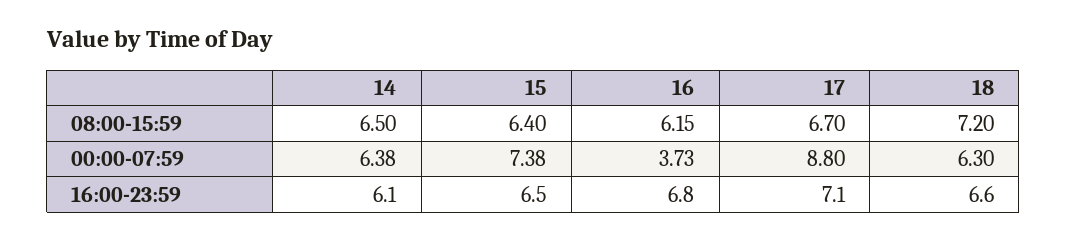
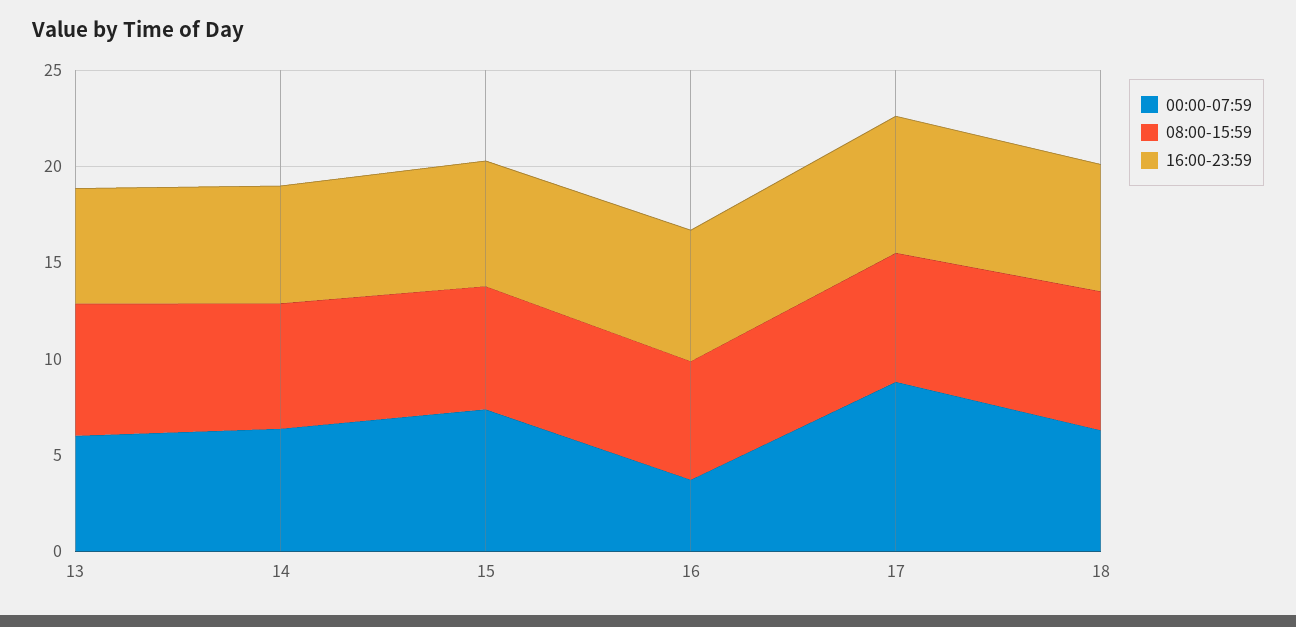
  {
    "08:00-15:59": {
      "14": 6.5,
      "15": 6.4,
      "16": 6.15,
      "17": 6.7,
-     "18": 7.2
+     "18": 7.2,
+     "13": 7
    },
    "00:00-07:59": {
      "14": 6.38,
      "15": 7.38,
      "16": 3.73,
      "17": 8.8,
-     "18": 6.3
+     "18": 6.3,
+     "13": 6
    },
    "16:00-23:59": {
      "14": 6.1,
      "15": 6.5,
      "16": 6.8,
      "17": 7.1,
-     "18": 6.6
+     "18": 6.6,
+     "13": 6
    }
  }

